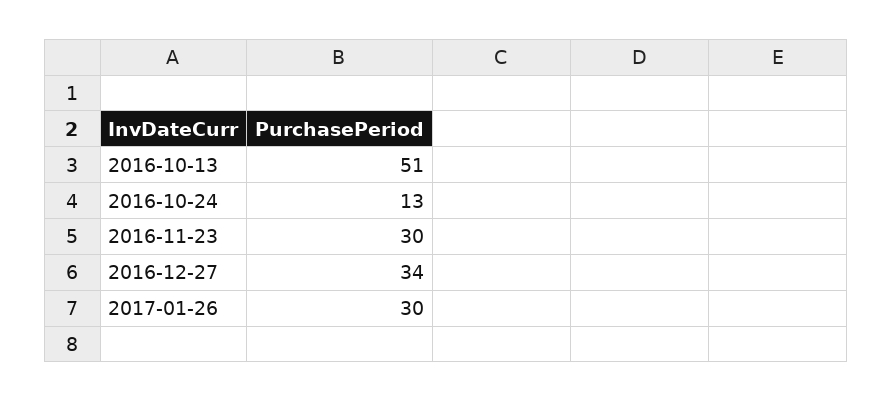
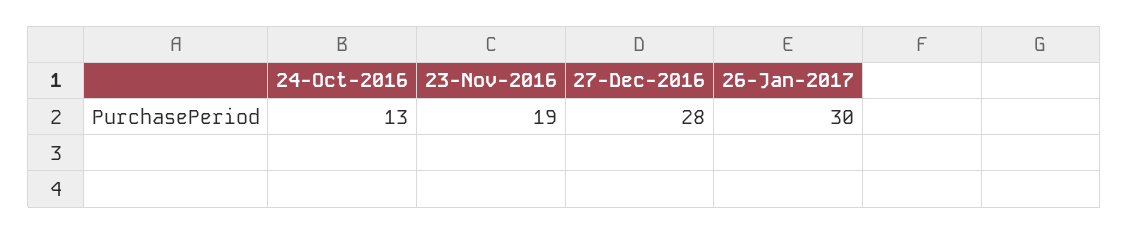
  {
-   "2016-10-13": 51,
    "2016-10-24": 13,
-   "2016-11-23": 30,
+   "2016-11-23": 19,
-   "2016-12-27": 34,
+   "2016-12-27": 28,
    "2017-01-26": 30
  }

